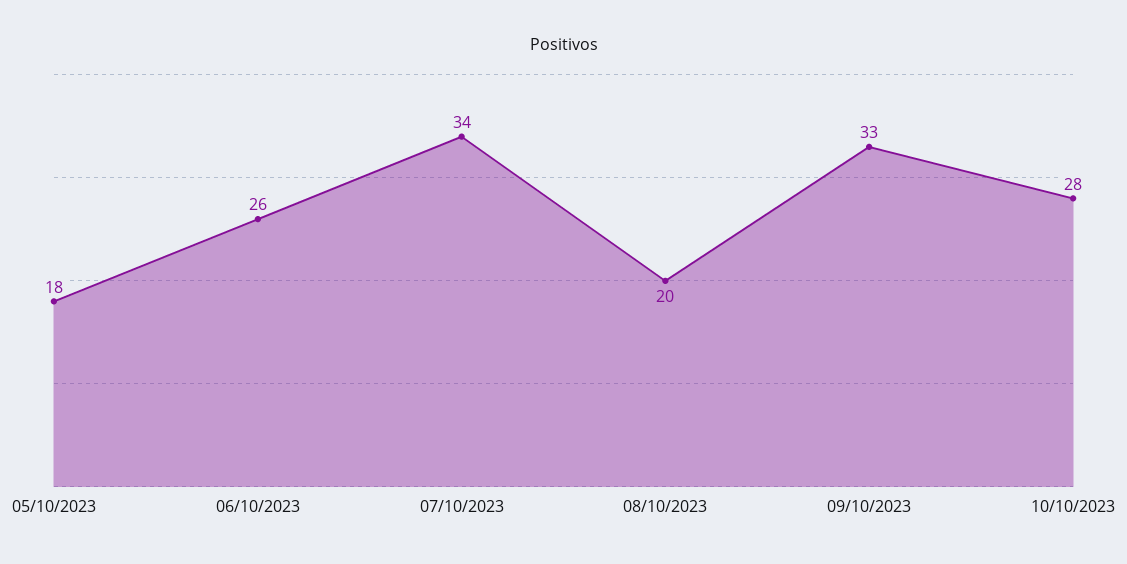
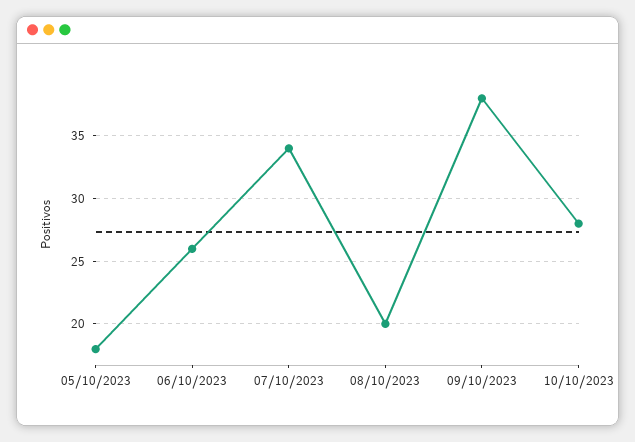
  {
    "05/10/2023": 18,
    "06/10/2023": 26,
    "07/10/2023": 34,
    "08/10/2023": 20,
-   "09/10/2023": 33,
+   "09/10/2023": 38,
    "10/10/2023": 28
  }

